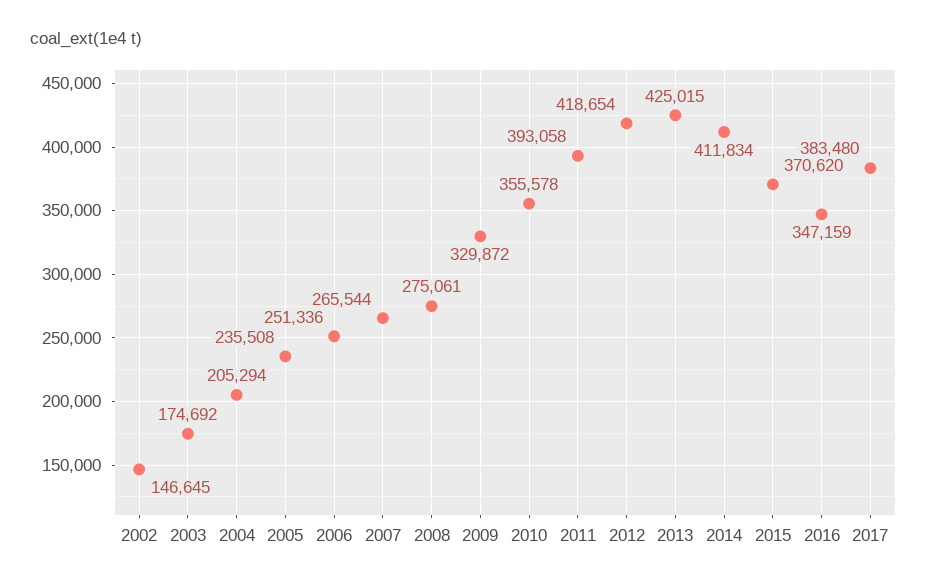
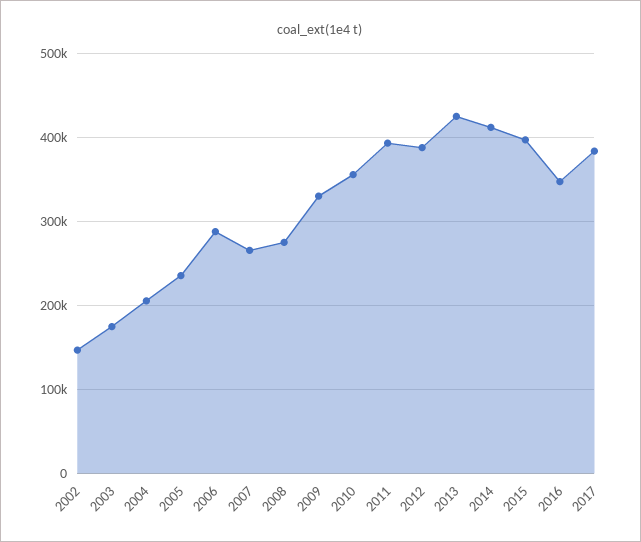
  {
    "2002": 146645,
    "2003": 174692,
    "2004": 205294,
    "2005": 235508,
-   "2006": 251336,
+   "2006": 290000,
    "2007": 265544,
    "2008": 275061,
    "2009": 329872,
    "2010": 355578,
    "2011": 393058,
-   "2012": 418654,
+   "2012": 390000,
    "2013": 425015,
    "2014": 411834,
-   "2015": 370620,
+   "2015": 400000,
    "2016": 347159,
    "2017": 383480
  }

